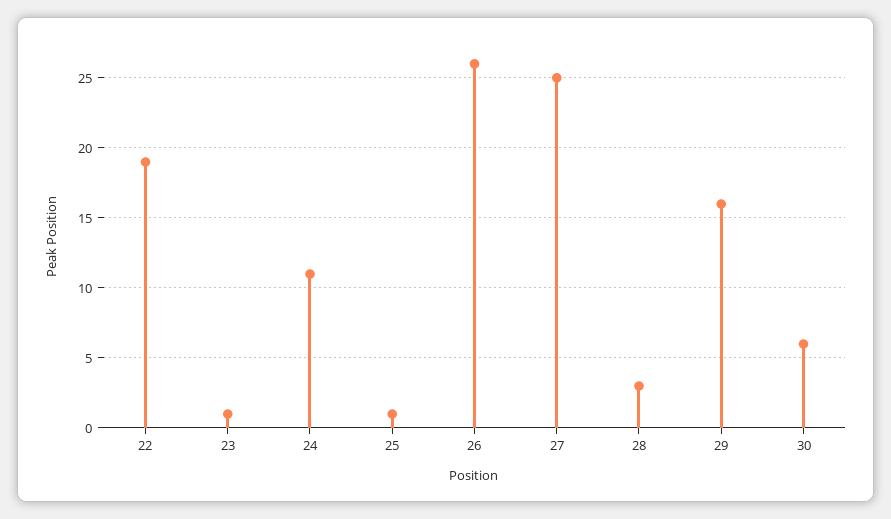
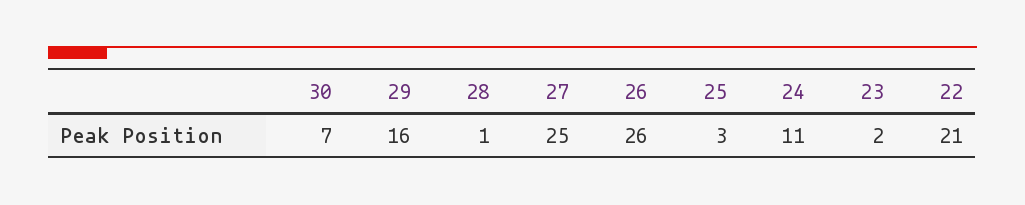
  {
-   "22": 19,
+   "22": 21,
-   "23": 1,
+   "23": 2,
    "24": 11,
-   "25": 1,
+   "25": 3,
    "26": 26,
    "27": 25,
-   "28": 3,
+   "28": 1,
    "29": 16,
-   "30": 6
+   "30": 7
  }

